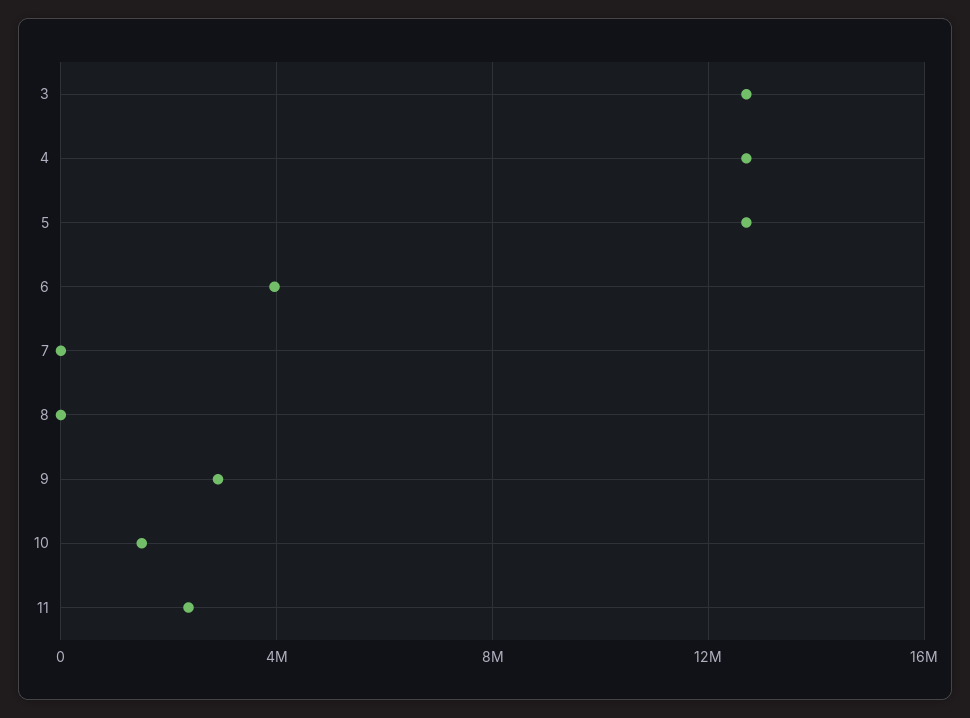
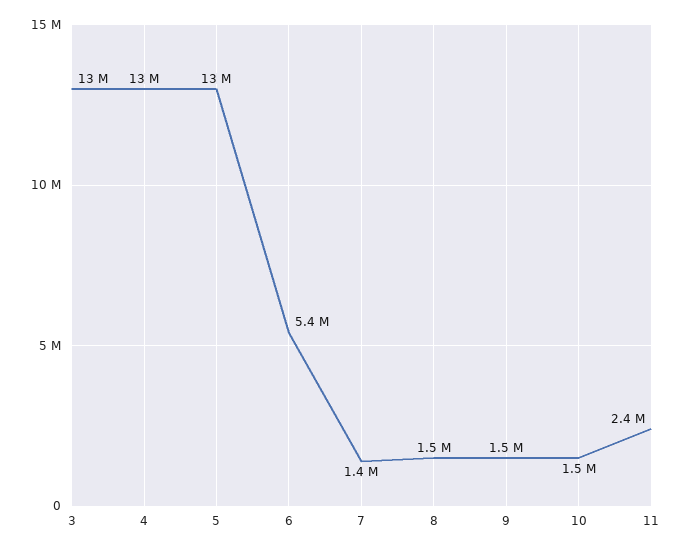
  {
    "3": 13000000,
    "4": 13000000,
    "5": 13000000,
-   "6": 4000000,
+   "6": 5400000,
-   "7": 0,
+   "7": 1400000,
-   "8": 0,
+   "8": 1500000,
-   "9": 3000000,
+   "9": 1500000,
    "10": 1500000,
    "11": 2400000
  }

